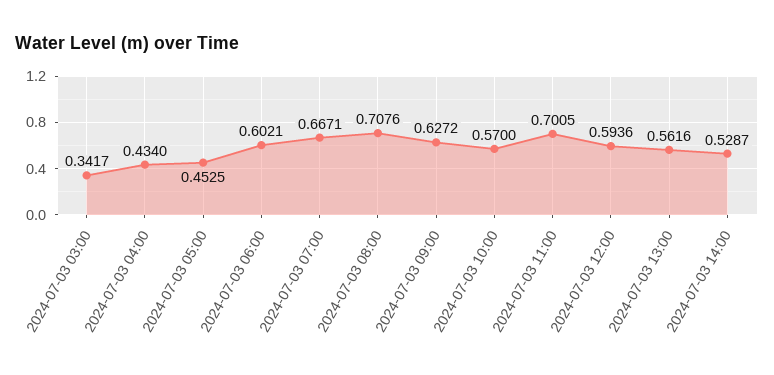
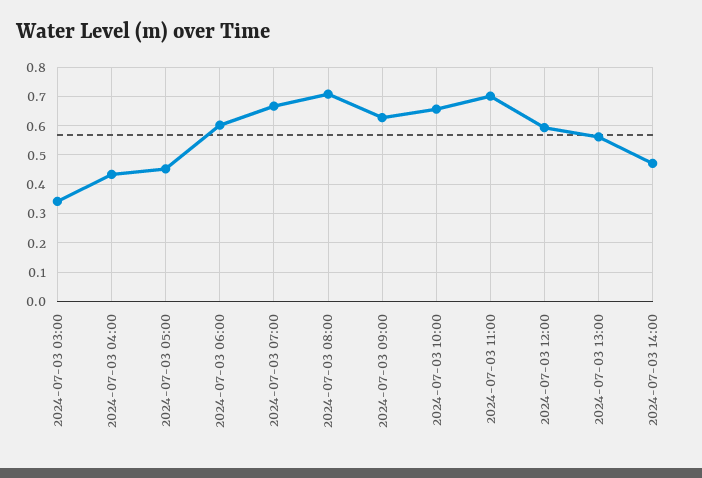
  {
    "2024-07-03 03:00": 0.3417,
    "2024-07-03 04:00": 0.434,
    "2024-07-03 05:00": 0.4525,
    "2024-07-03 06:00": 0.6021,
    "2024-07-03 07:00": 0.6671,
    "2024-07-03 08:00": 0.7076,
    "2024-07-03 09:00": 0.6272,
-   "2024-07-03 10:00": 0.57,
+   "2024-07-03 10:00": 0.65,
    "2024-07-03 11:00": 0.7005,
    "2024-07-03 12:00": 0.5936,
    "2024-07-03 13:00": 0.5616,
-   "2024-07-03 14:00": 0.5287
+   "2024-07-03 14:00": 0.475
  }

